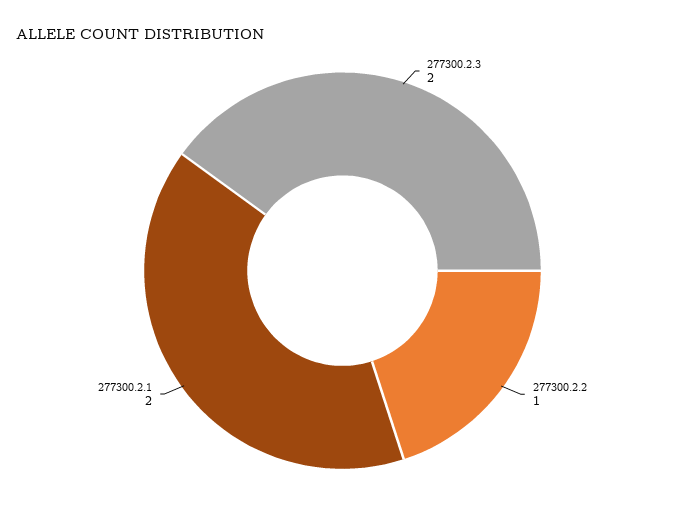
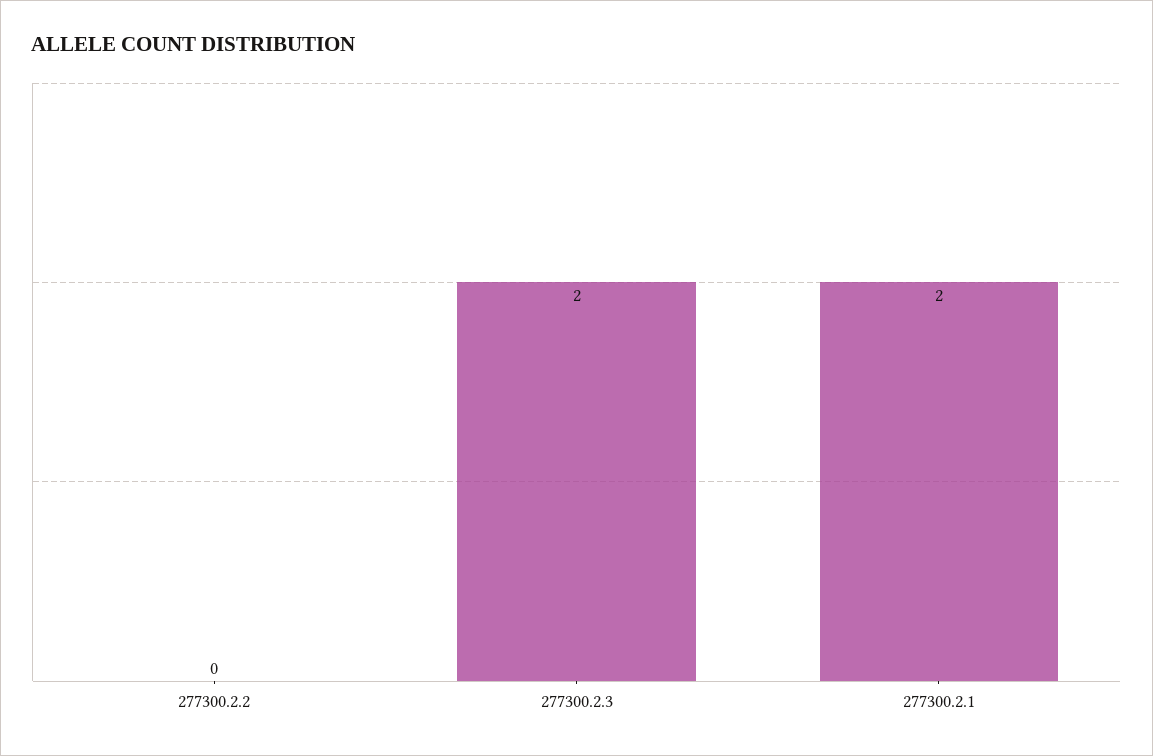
  {
    "277300.2.3": 2,
-   "277300.2.2": 1,
+   "277300.2.2": 0,
    "277300.2.1": 2
  }

